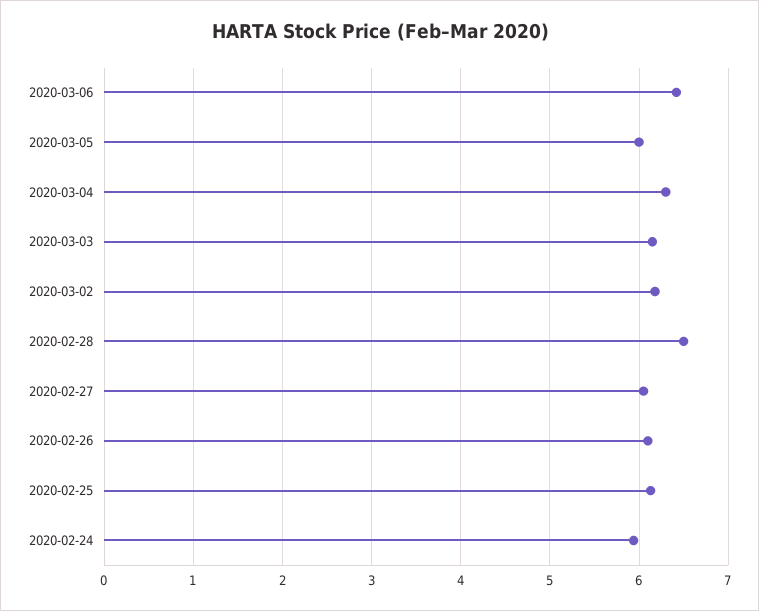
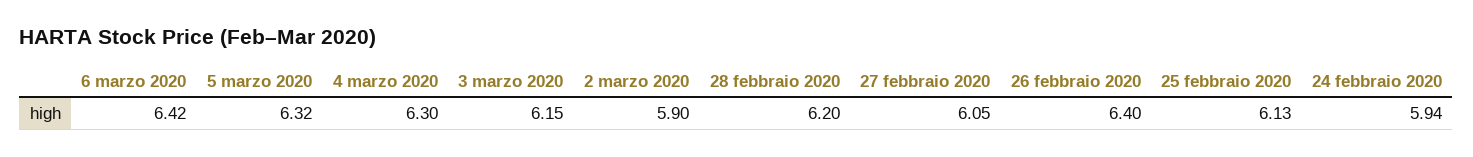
  {
    "2020-03-06": 6.42,
-   "2020-03-05": 6,
+   "2020-03-05": 6.32,
    "2020-03-04": 6.3,
    "2020-03-03": 6.15,
-   "2020-03-02": 6.2,
+   "2020-03-02": 5.9,
-   "2020-02-28": 6.5,
+   "2020-02-28": 6.2,
    "2020-02-27": 6.05,
-   "2020-02-26": 6.1,
+   "2020-02-26": 6.4,
    "2020-02-25": 6.13,
    "2020-02-24": 5.94
  }

